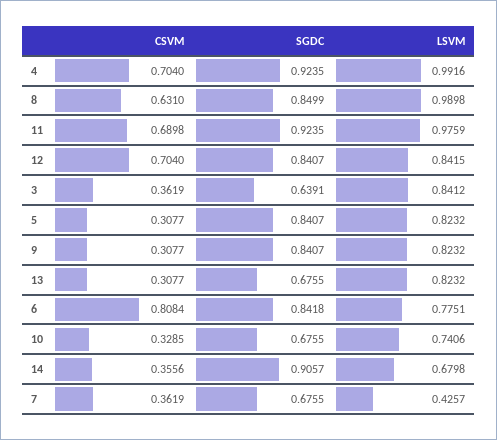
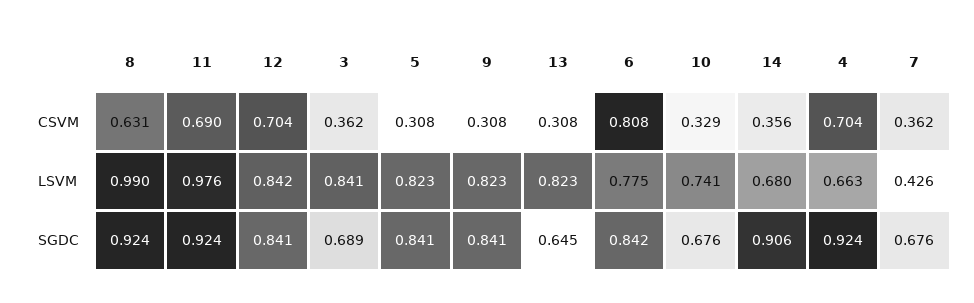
  {
    "CSVM": {
      "4": 0.704,
      "8": 0.631,
      "11": 0.6898,
      "12": 0.704,
      "3": 0.3619,
      "5": 0.3077,
      "9": 0.3077,
      "13": 0.3077,
      "6": 0.8084,
      "10": 0.3285,
      "14": 0.3556,
      "7": 0.3619
    },
    "SGDC": {
      "4": 0.9235,
-     "8": 0.8499,
+     "8": 0.924,
      "11": 0.9235,
      "12": 0.8407,
-     "3": 0.6391,
+     "3": 0.689,
      "5": 0.8407,
      "9": 0.8407,
-     "13": 0.6755,
+     "13": 0.645,
      "6": 0.8418,
      "10": 0.6755,
      "14": 0.9057,
      "7": 0.6755
    },
    "LSVM": {
-     "4": 0.9916,
+     "4": 0.663,
      "8": 0.9898,
      "11": 0.9759,
      "12": 0.8415,
      "3": 0.8412,
      "5": 0.8232,
      "9": 0.8232,
      "13": 0.8232,
      "6": 0.7751,
      "10": 0.7406,
      "14": 0.6798,
      "7": 0.4257
    }
  }

